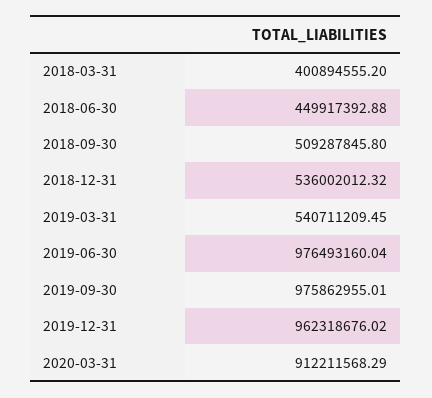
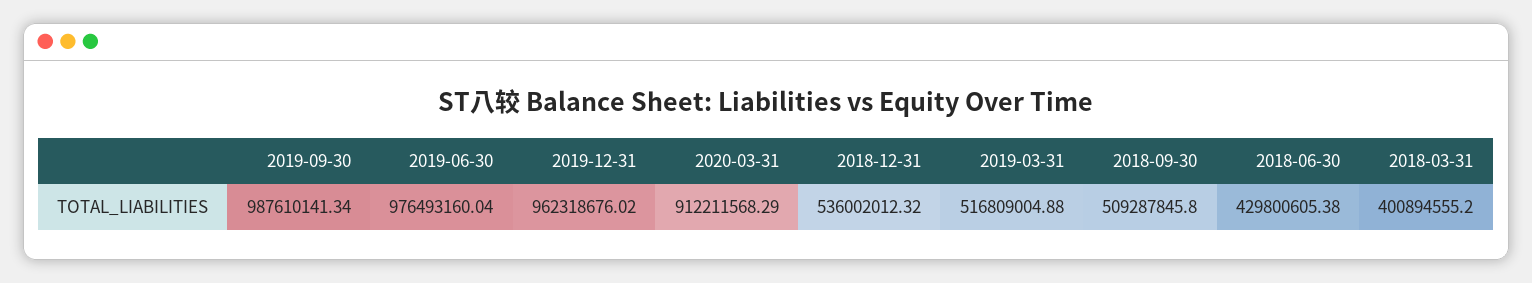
  {
    "2018-03-31": 400894555.2,
-   "2018-06-30": 449917392.88,
+   "2018-06-30": 429800605.38,
    "2018-09-30": 509287845.8,
    "2018-12-31": 536002012.32,
-   "2019-03-31": 540711209.45,
+   "2019-03-31": 516809004.88,
    "2019-06-30": 976493160.04,
-   "2019-09-30": 975862955.01,
+   "2019-09-30": 987610141.34,
    "2019-12-31": 962318676.02,
    "2020-03-31": 912211568.29
  }

